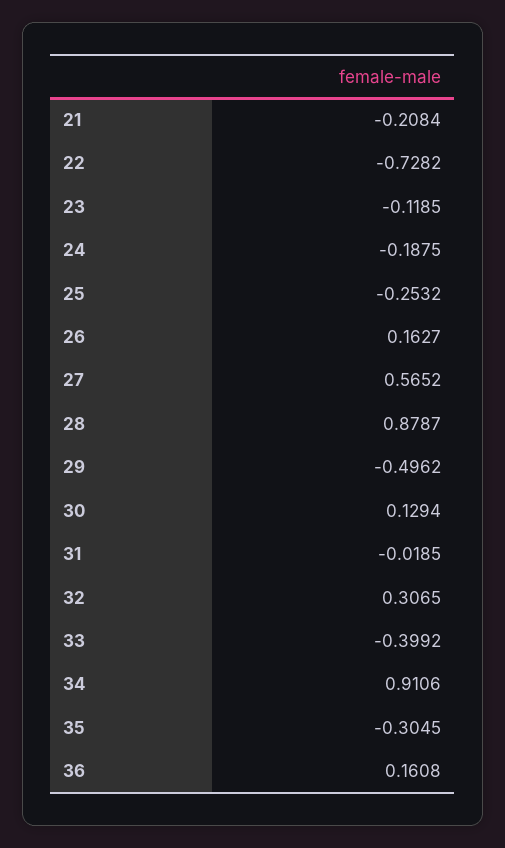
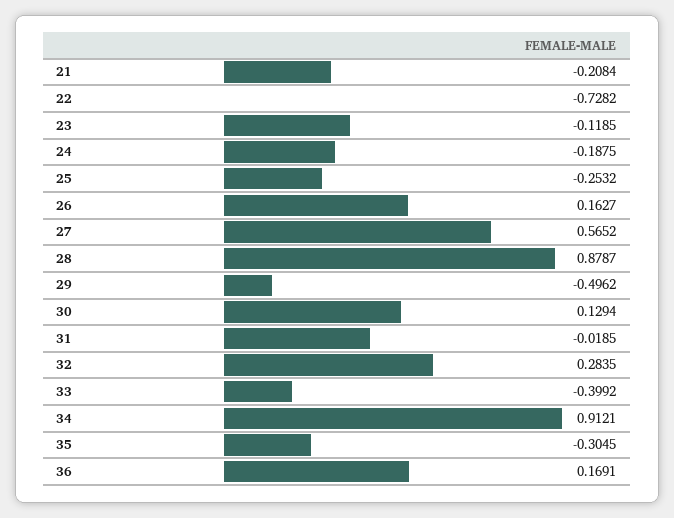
  {
    "21": -0.2084,
    "22": -0.7282,
    "23": -0.1185,
    "24": -0.1875,
    "25": -0.2532,
    "26": 0.1627,
    "27": 0.5652,
    "28": 0.8787,
    "29": -0.4962,
    "30": 0.1294,
    "31": -0.0185,
-   "32": 0.3065,
+   "32": 0.2835,
    "33": -0.3992,
-   "34": 0.9106,
+   "34": 0.9121,
    "35": -0.3045,
-   "36": 0.1608
+   "36": 0.1691
  }

